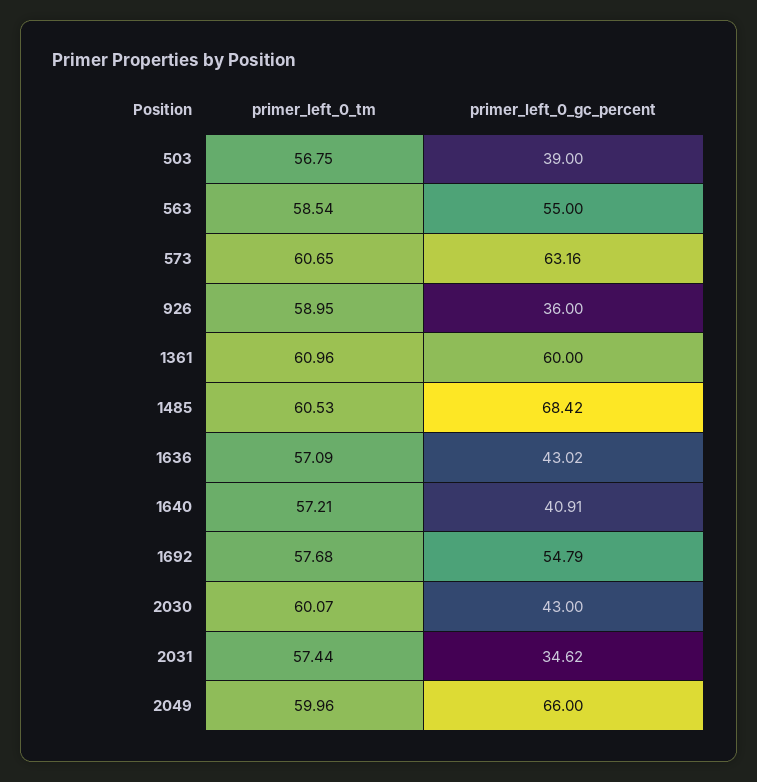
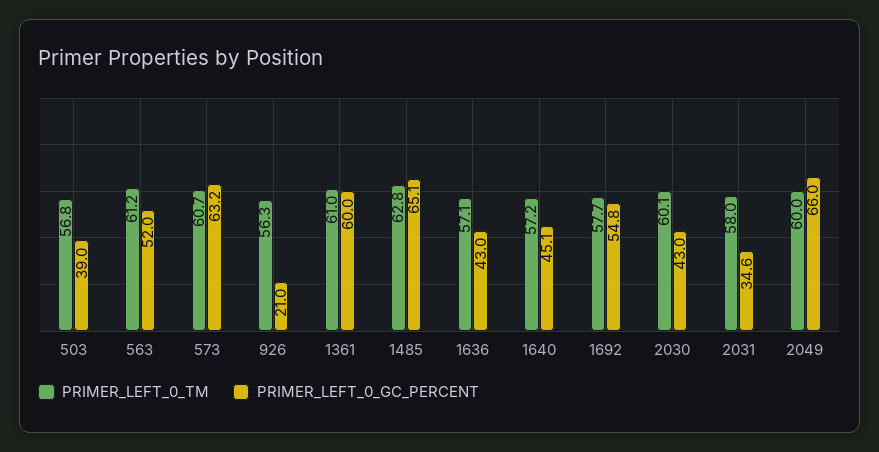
  {
    "primer_left_0_tm": {
      "503": 56.75,
-     "563": 58.54,
+     "563": 61.2,
      "573": 60.65,
-     "926": 58.95,
+     "926": 56.3,
      "1361": 60.96,
-     "1485": 60.53,
+     "1485": 62.8,
      "1636": 57.09,
      "1640": 57.21,
      "1692": 57.68,
      "2030": 60.07,
-     "2031": 57.44,
+     "2031": 58,
      "2049": 59.96
    },
    "primer_left_0_gc_percent": {
      "503": 39,
-     "563": 55,
+     "563": 52,
      "573": 63.16,
-     "926": 36,
+     "926": 21,
      "1361": 60,
-     "1485": 68.42,
+     "1485": 65.1,
      "1636": 43.02,
-     "1640": 40.91,
+     "1640": 45.1,
      "1692": 54.79,
      "2030": 43,
      "2031": 34.62,
      "2049": 66
    }
  }

